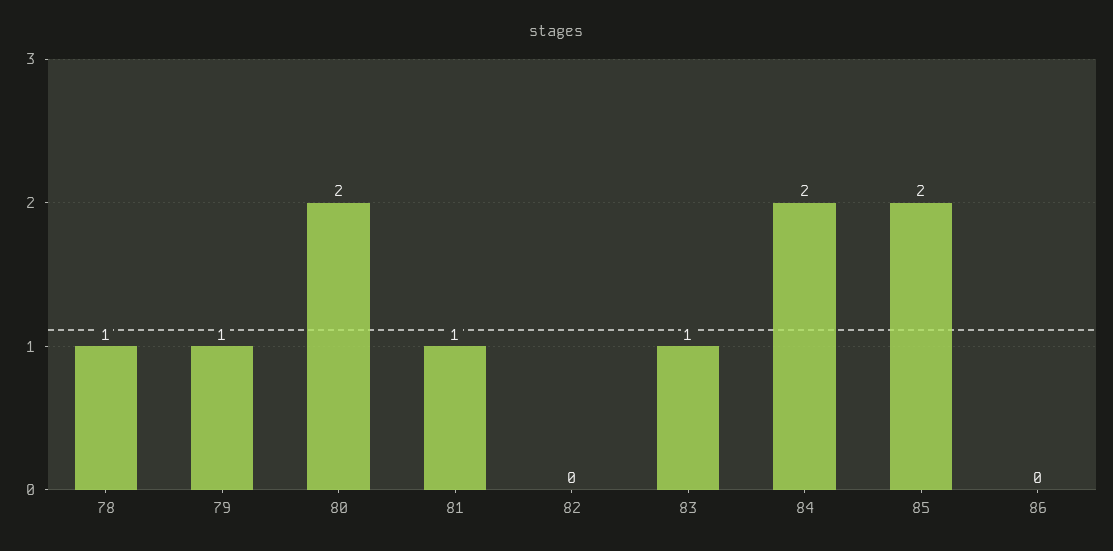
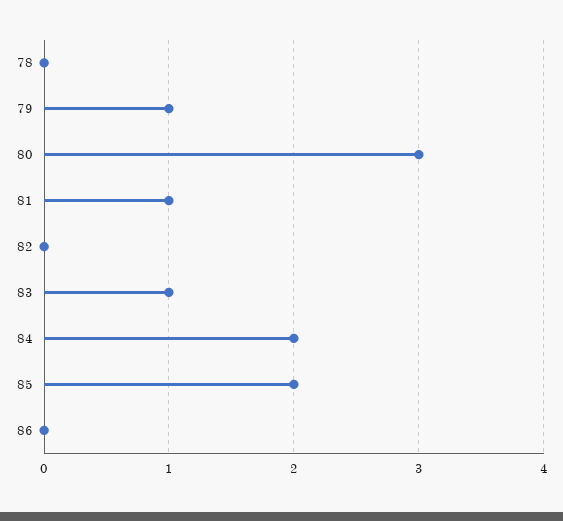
  {
-   "78": 1,
+   "78": 0,
    "79": 1,
-   "80": 2,
+   "80": 3,
    "81": 1,
    "82": 0,
    "83": 1,
    "84": 2,
    "85": 2,
    "86": 0
  }

